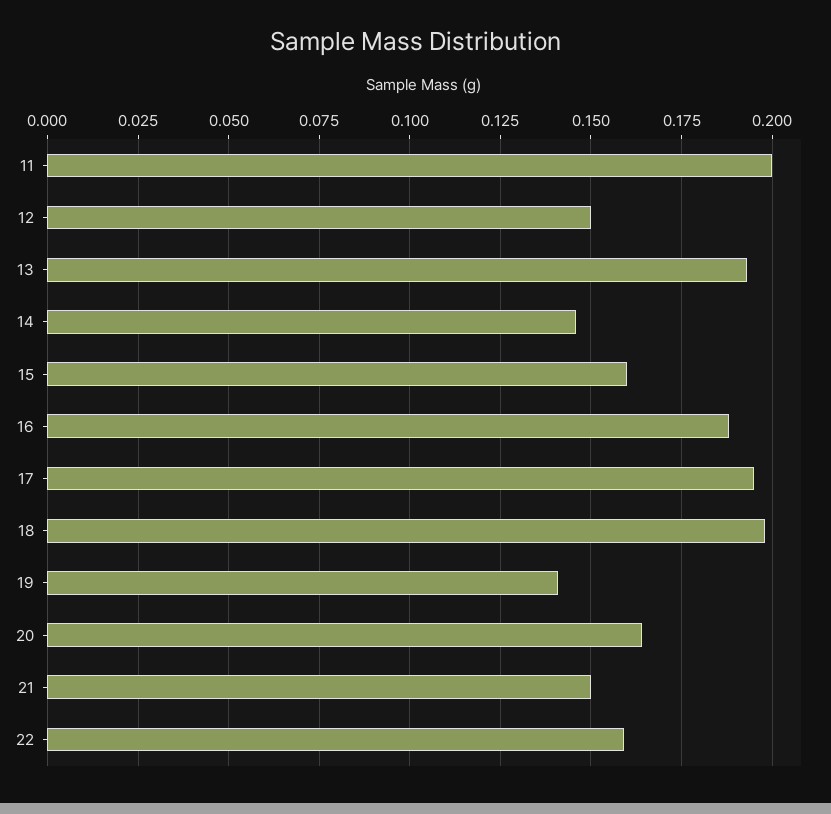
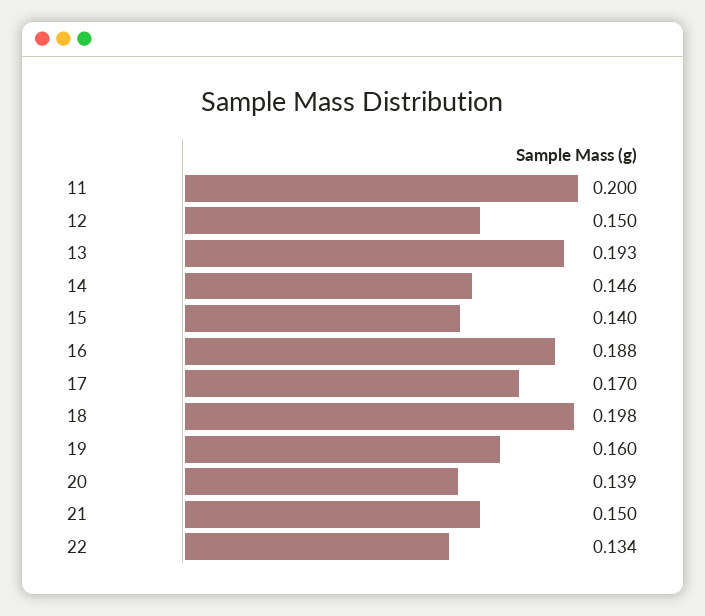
  {
    "11": 0.2,
    "12": 0.15,
    "13": 0.193,
    "14": 0.146,
-   "15": 0.16,
+   "15": 0.14,
    "16": 0.188,
-   "17": 0.195,
+   "17": 0.17,
    "18": 0.198,
-   "19": 0.14,
+   "19": 0.16,
-   "20": 0.165,
+   "20": 0.139,
    "21": 0.15,
-   "22": 0.16
+   "22": 0.134
  }

